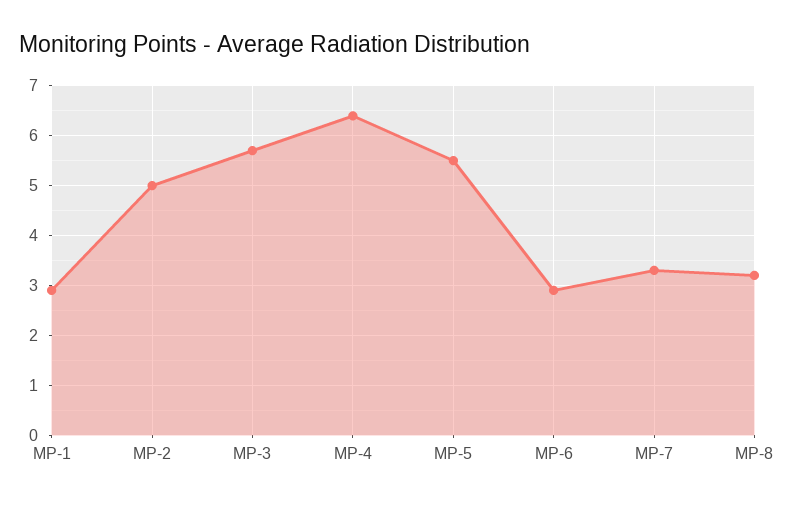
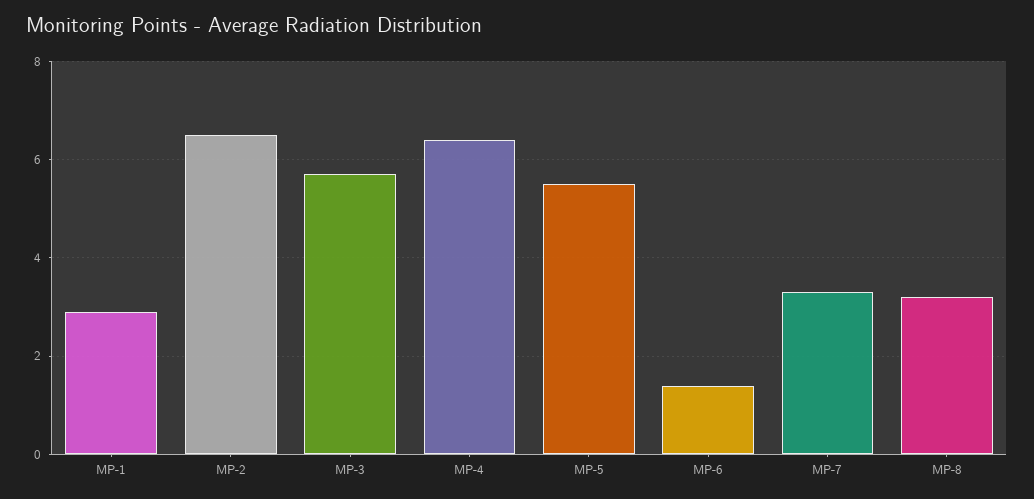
  {
    "MP-1": 3,
-   "MP-2": 5,
+   "MP-2": 6.5,
    "MP-3": 5.5,
    "MP-4": 6.5,
    "MP-5": 5.5,
-   "MP-6": 3,
+   "MP-6": 1.5,
    "MP-7": 3.5,
    "MP-8": 3
  }

